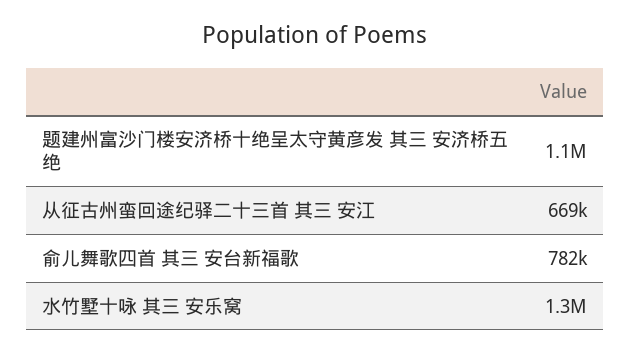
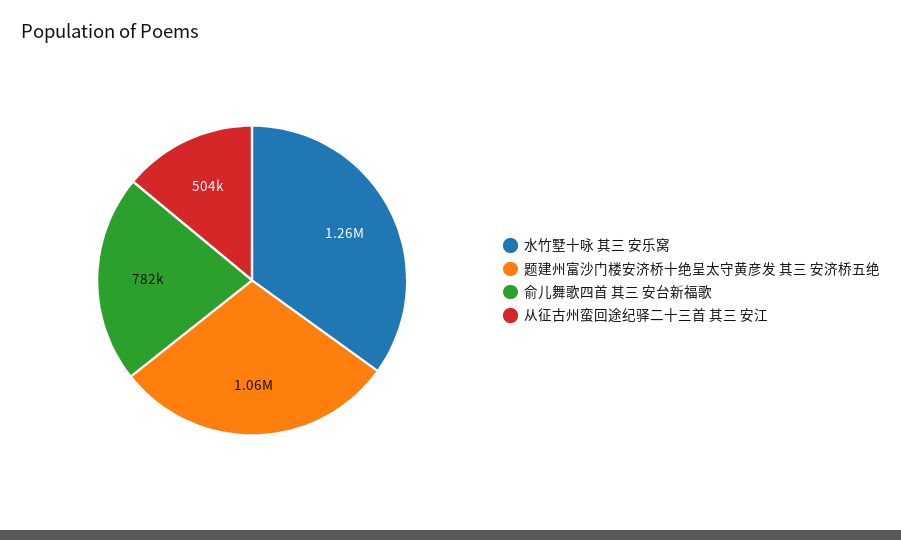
  {
    "题建州富沙门楼安济桥十绝呈太守黄彦发 其三 安济桥五绝": 1060000,
-   "从征古州蛮回途纪驿二十三首 其三 安江": 669000,
+   "从征古州蛮回途纪驿二十三首 其三 安江": 504000,
    "俞儿舞歌四首 其三 安台新福歌": 782000,
    "水竹墅十咏 其三 安乐窝": 1260000
  }

